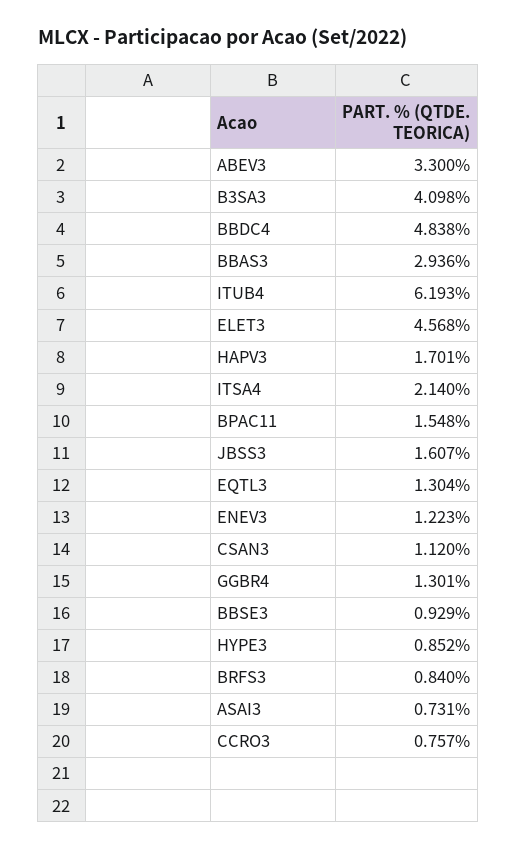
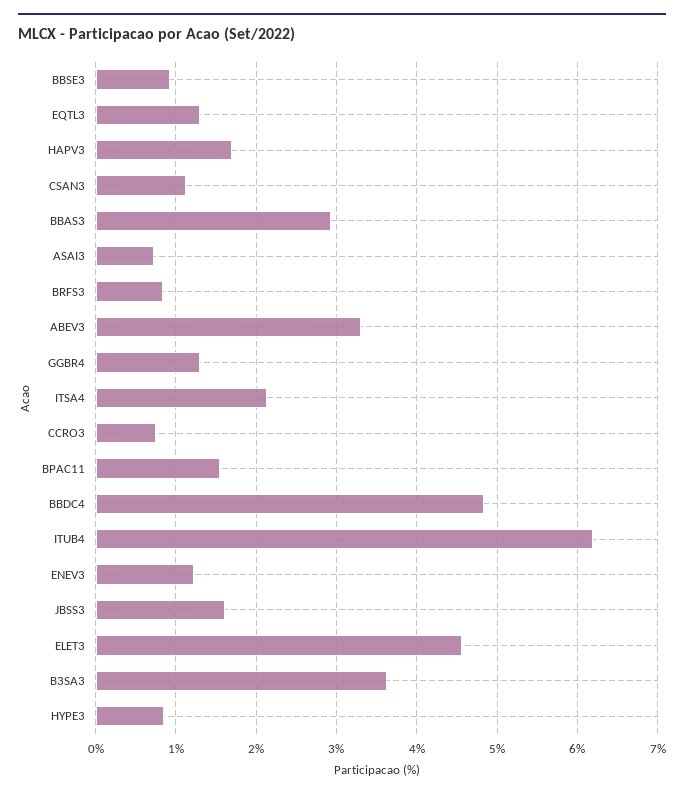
  {
    "ABEV3": 3.3,
-   "B3SA3": 4.098,
+   "B3SA3": 3.6,
    "BBDC4": 4.838,
    "BBAS3": 2.936,
    "ITUB4": 6.193,
    "ELET3": 4.568,
    "HAPV3": 1.701,
    "ITSA4": 2.14,
    "BPAC11": 1.548,
    "JBSS3": 1.607,
    "EQTL3": 1.304,
    "ENEV3": 1.223,
    "CSAN3": 1.12,
    "GGBR4": 1.301,
    "BBSE3": 0.929,
    "HYPE3": 0.852,
    "BRFS3": 0.84,
    "ASAI3": 0.731,
    "CCRO3": 0.757
  }

